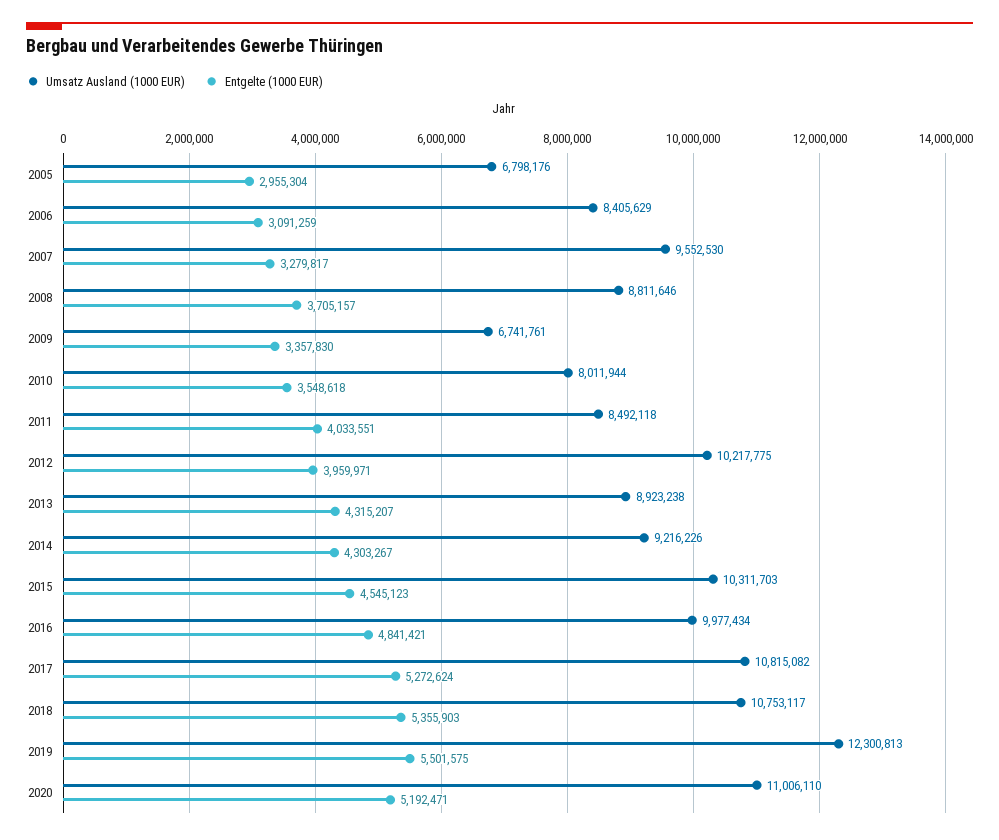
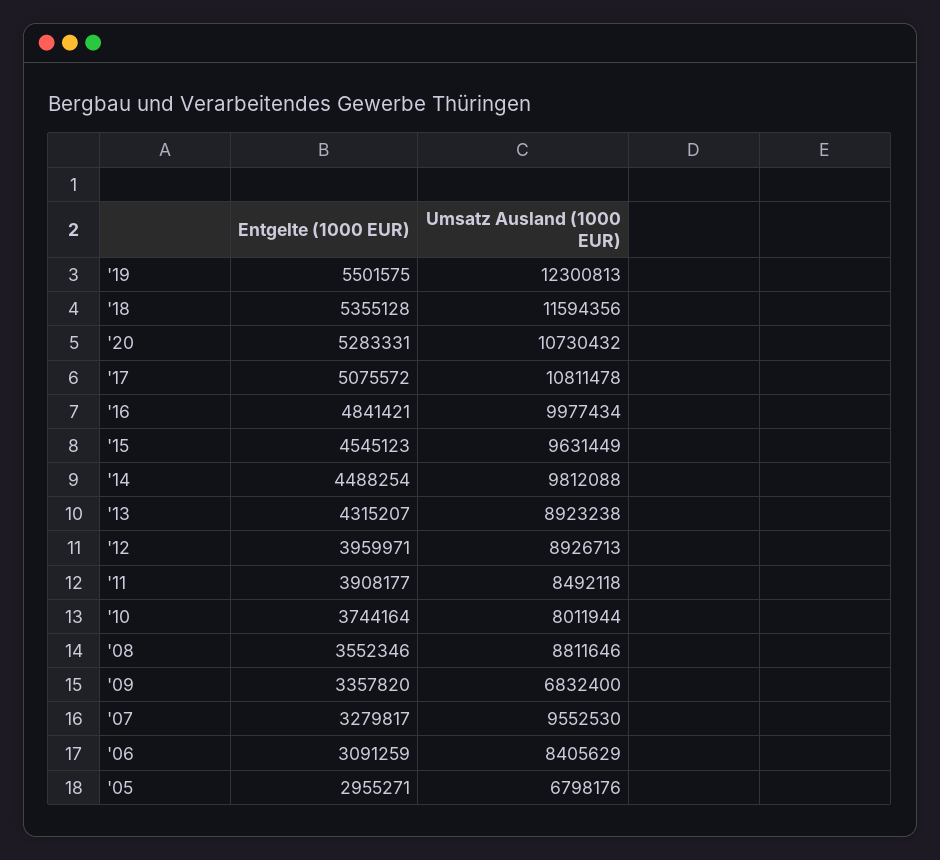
  {
    "Umsatz Ausland (1000 EUR)": {
      "2005": 6798176,
      "2006": 8405629,
      "2007": 9552530,
      "2008": 8811646,
-     "2009": 6741761,
+     "2009": 6832400,
      "2010": 8011944,
      "2011": 8492118,
-     "2012": 10217775,
+     "2012": 8926713,
      "2013": 8923238,
-     "2014": 9216226,
+     "2014": 9812088,
-     "2015": 10311703,
+     "2015": 9631449,
      "2016": 9977434,
-     "2017": 10815082,
+     "2017": 10811478,
-     "2018": 10753117,
+     "2018": 11594356,
      "2019": 12300813,
-     "2020": 11006110
+     "2020": 10730432
    },
    "Entgelte (1000 EUR)": {
-     "2005": 2955304,
+     "2005": 2955271,
      "2006": 3091259,
      "2007": 3279817,
-     "2008": 3705157,
+     "2008": 3552346,
-     "2009": 3357830,
+     "2009": 3357820,
-     "2010": 3548618,
+     "2010": 3744164,
-     "2011": 4033551,
+     "2011": 3908177,
      "2012": 3959971,
      "2013": 4315207,
-     "2014": 4303267,
+     "2014": 4488254,
      "2015": 4545123,
      "2016": 4841421,
-     "2017": 5272624,
+     "2017": 5075572,
-     "2018": 5355903,
+     "2018": 5355128,
      "2019": 5501575,
-     "2020": 5192471
+     "2020": 5283331
    }
  }

